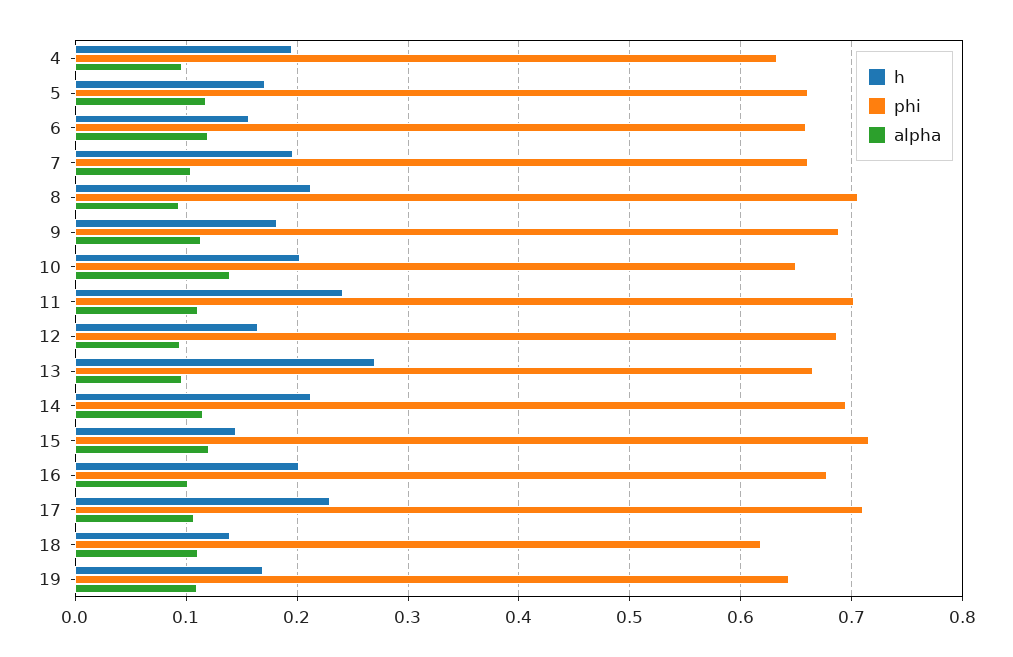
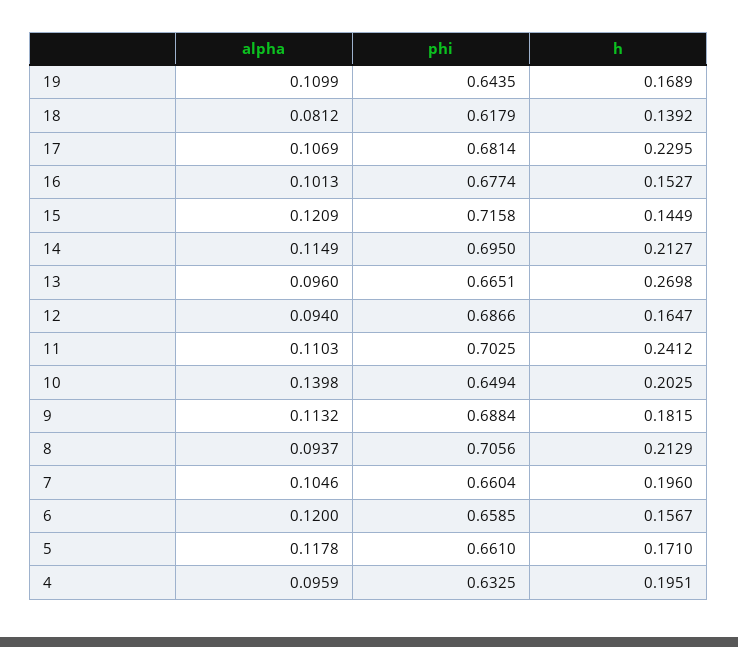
  {
    "h": {
      "4": 0.1951,
      "5": 0.171,
      "6": 0.1567,
      "7": 0.196,
      "8": 0.2129,
      "9": 0.1815,
      "10": 0.2025,
      "11": 0.2412,
      "12": 0.1647,
      "13": 0.2698,
      "14": 0.2127,
      "15": 0.1449,
-     "16": 0.2,
+     "16": 0.1527,
      "17": 0.2295,
      "18": 0.1392,
      "19": 0.1689
    },
    "phi": {
      "4": 0.6325,
      "5": 0.661,
      "6": 0.6585,
      "7": 0.6604,
      "8": 0.7056,
      "9": 0.6884,
      "10": 0.6494,
      "11": 0.7025,
      "12": 0.6866,
      "13": 0.6651,
      "14": 0.695,
      "15": 0.7158,
      "16": 0.6774,
-     "17": 0.71,
+     "17": 0.6814,
      "18": 0.6179,
      "19": 0.6435
    },
    "alpha": {
      "4": 0.0959,
      "5": 0.1178,
      "6": 0.12,
      "7": 0.1046,
      "8": 0.0937,
      "9": 0.1132,
      "10": 0.1398,
      "11": 0.1103,
      "12": 0.094,
      "13": 0.096,
      "14": 0.1149,
      "15": 0.1209,
      "16": 0.1013,
      "17": 0.1069,
-     "18": 0.11,
+     "18": 0.0812,
      "19": 0.1099
    }
  }

